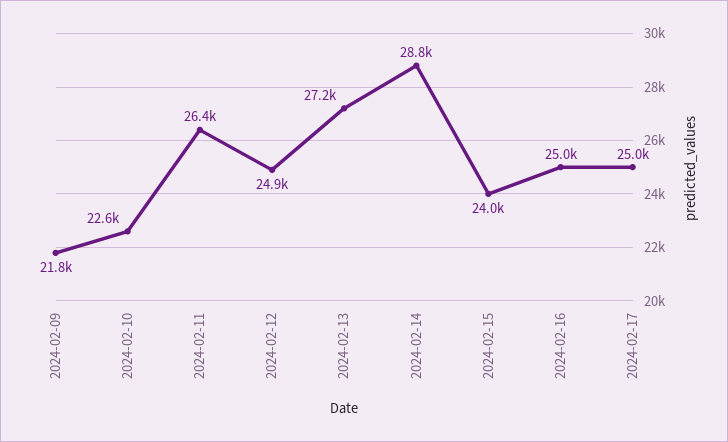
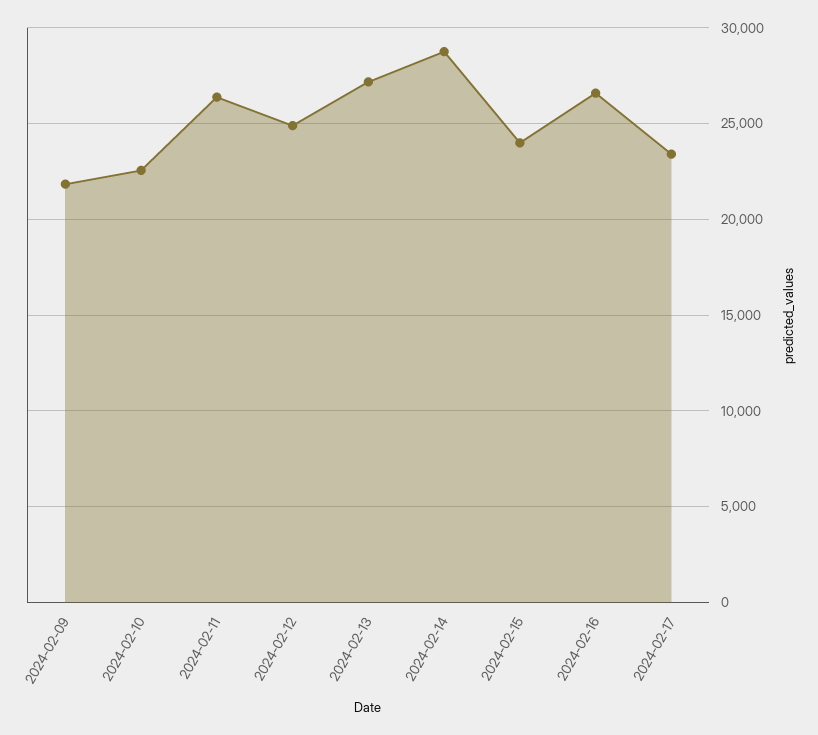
  {
    "2024-02-09": 21800,
    "2024-02-10": 22600,
    "2024-02-11": 26400,
    "2024-02-12": 24900,
    "2024-02-13": 27200,
    "2024-02-14": 28800,
    "2024-02-15": 24000,
-   "2024-02-16": 25000,
+   "2024-02-16": 26500,
-   "2024-02-17": 25000
+   "2024-02-17": 23500
  }

